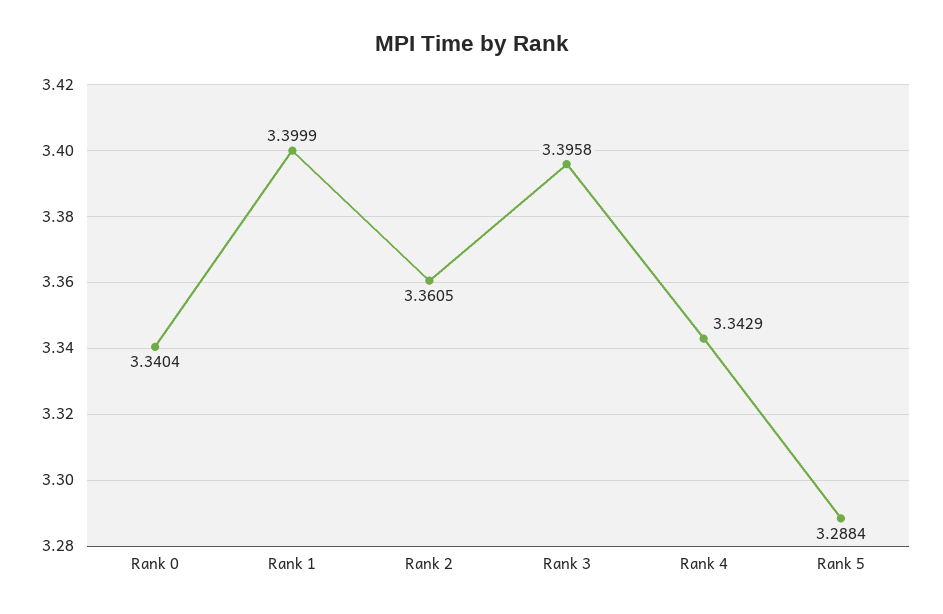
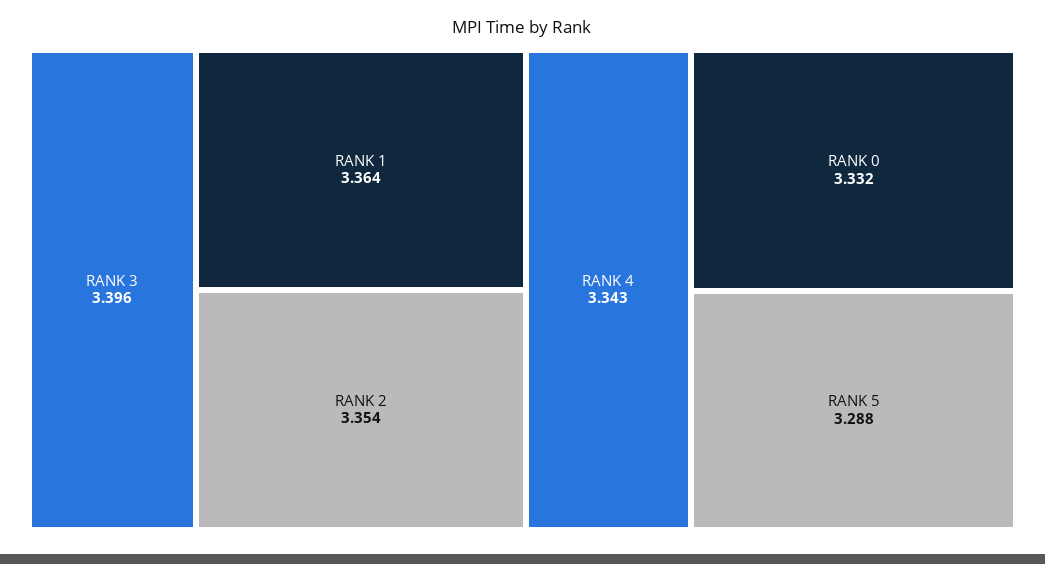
  {
-   "Rank 0": 3.3404,
+   "Rank 0": 3.332,
-   "Rank 1": 3.3999,
+   "Rank 1": 3.364,
-   "Rank 2": 3.3605,
+   "Rank 2": 3.354,
    "Rank 3": 3.3958,
    "Rank 4": 3.3429,
    "Rank 5": 3.2884
  }

